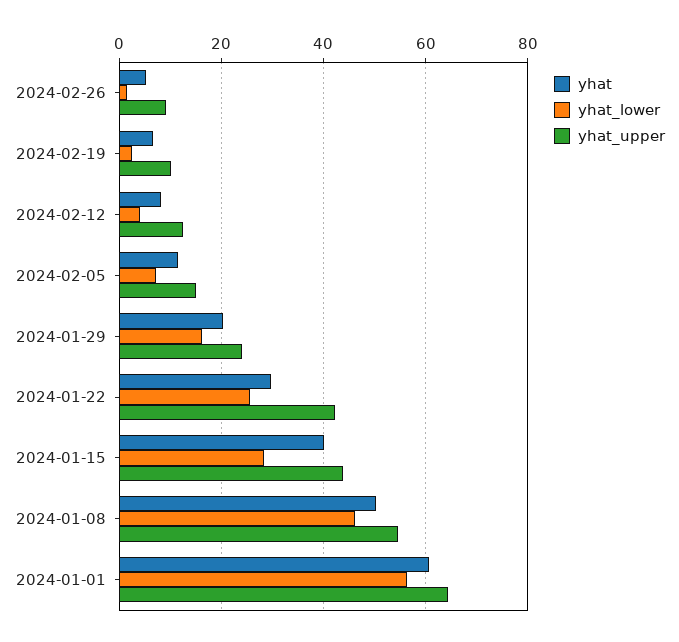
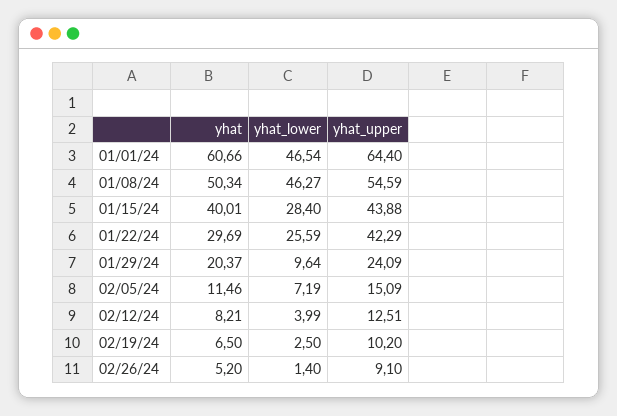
  {
    "yhat": {
      "2024-02-26": 5.2,
      "2024-02-19": 6.5,
      "2024-02-12": 8.21,
      "2024-02-05": 11.46,
      "2024-01-29": 20.37,
      "2024-01-22": 29.69,
      "2024-01-15": 40.01,
      "2024-01-08": 50.34,
      "2024-01-01": 60.66
    },
    "yhat_lower": {
      "2024-02-26": 1.4,
      "2024-02-19": 2.5,
      "2024-02-12": 3.99,
      "2024-02-05": 7.19,
-     "2024-01-29": 16,
+     "2024-01-29": 9.64,
      "2024-01-22": 25.59,
      "2024-01-15": 28.4,
      "2024-01-08": 46.27,
-     "2024-01-01": 56
+     "2024-01-01": 46.54
    },
    "yhat_upper": {
      "2024-02-26": 9.1,
      "2024-02-19": 10.2,
      "2024-02-12": 12.51,
      "2024-02-05": 15.09,
      "2024-01-29": 24.09,
      "2024-01-22": 42.29,
      "2024-01-15": 43.88,
      "2024-01-08": 54.59,
      "2024-01-01": 64.4
    }
  }

